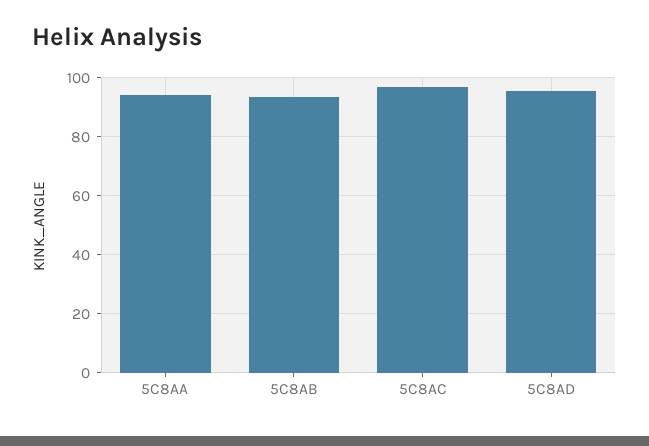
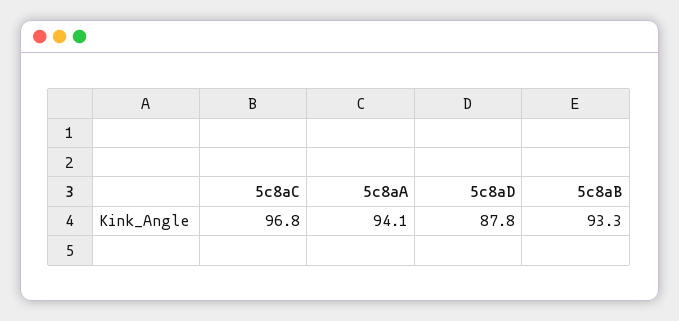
  {
    "5C8AA": 94.1,
    "5C8AB": 93.3,
    "5C8AC": 96.8,
-   "5C8AD": 95
+   "5C8AD": 87.8
  }

